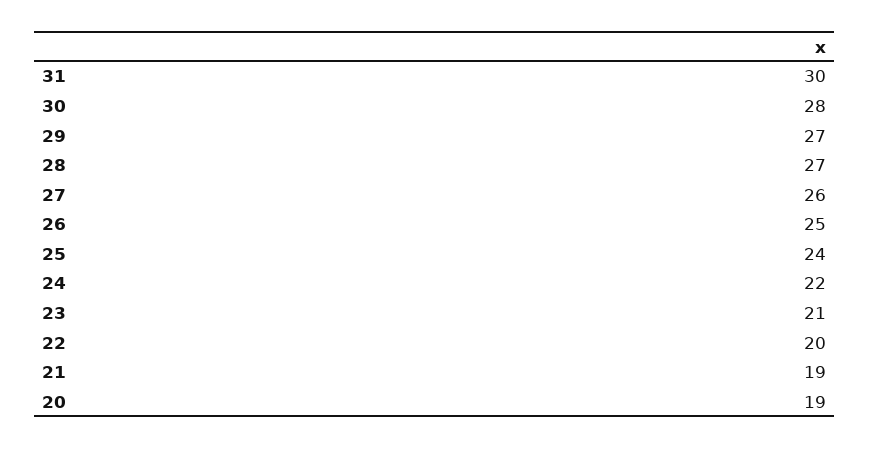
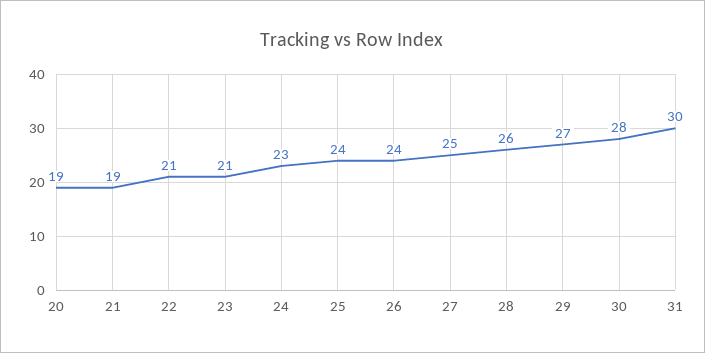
  {
    "31": 30,
    "30": 28,
    "29": 27,
-   "28": 27,
+   "28": 26,
-   "27": 26,
+   "27": 25,
-   "26": 25,
+   "26": 24,
    "25": 24,
-   "24": 22,
+   "24": 23,
    "23": 21,
-   "22": 20,
+   "22": 21,
    "21": 19,
    "20": 19
  }

